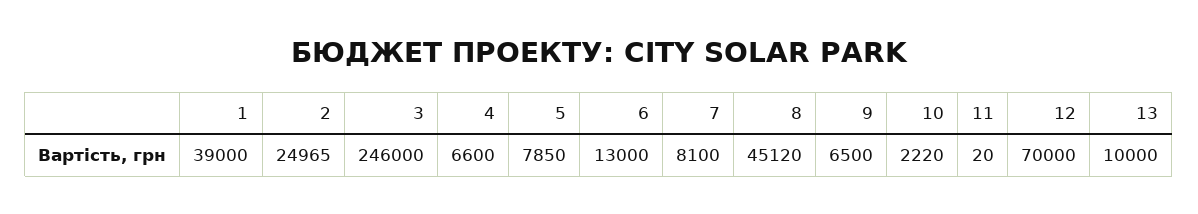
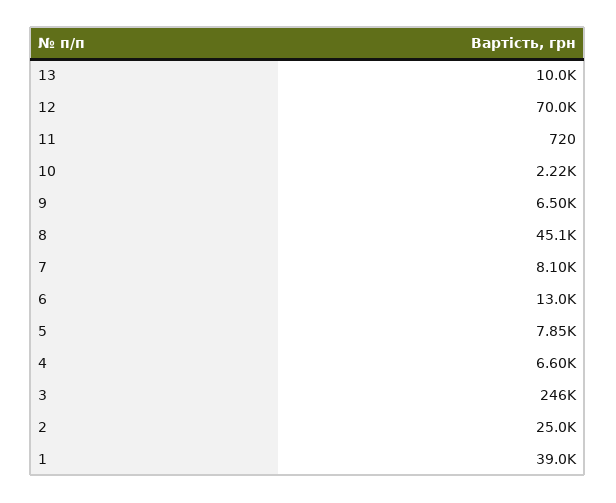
  {
    "1": 39000,
    "2": 24965,
    "3": 246000,
    "4": 6600,
    "5": 7850,
    "6": 13000,
    "7": 8100,
    "8": 45120,
    "9": 6500,
    "10": 2220,
-   "11": 20,
+   "11": 720,
    "12": 70000,
    "13": 10000
  }

